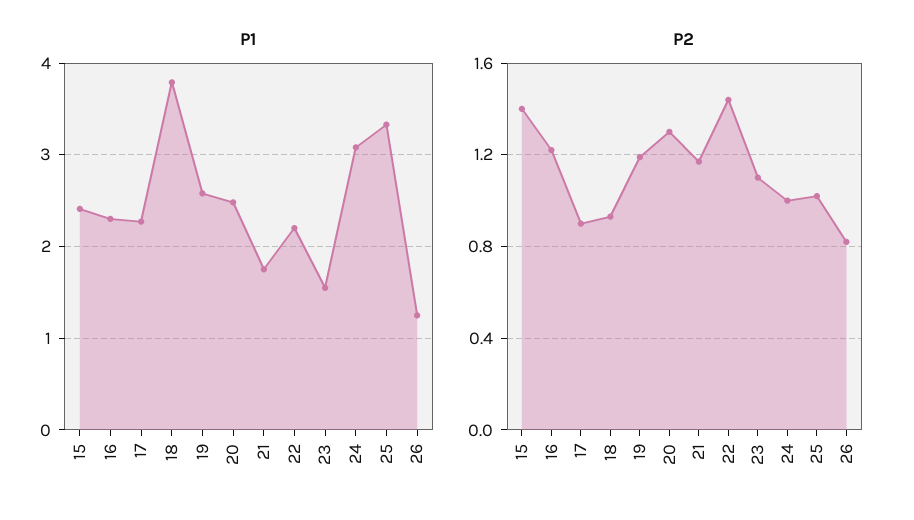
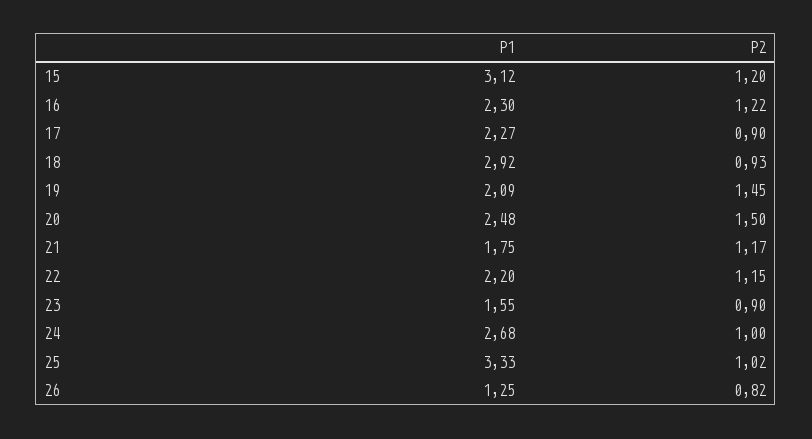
  {
    "P1": {
-     "15": 2.4,
+     "15": 3.12,
      "16": 2.3,
      "17": 2.27,
-     "18": 3.8,
+     "18": 2.92,
-     "19": 2.6,
+     "19": 2.09,
      "20": 2.48,
      "21": 1.75,
      "22": 2.2,
      "23": 1.55,
-     "24": 3.1,
+     "24": 2.68,
      "25": 3.33,
      "26": 1.25
    },
    "P2": {
-     "15": 1.4,
+     "15": 1.2,
      "16": 1.22,
      "17": 0.9,
      "18": 0.93,
-     "19": 1.2,
+     "19": 1.45,
-     "20": 1.3,
+     "20": 1.5,
      "21": 1.17,
-     "22": 1.45,
+     "22": 1.15,
-     "23": 1.1,
+     "23": 0.9,
      "24": 1,
      "25": 1.02,
      "26": 0.82
    }
  }

